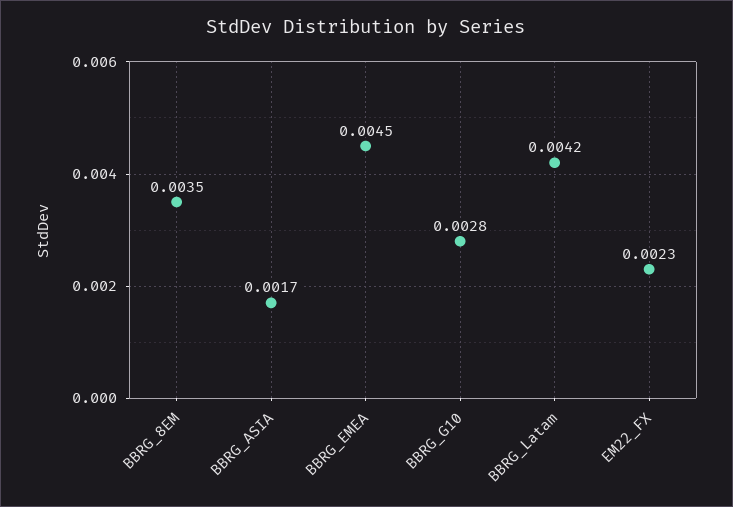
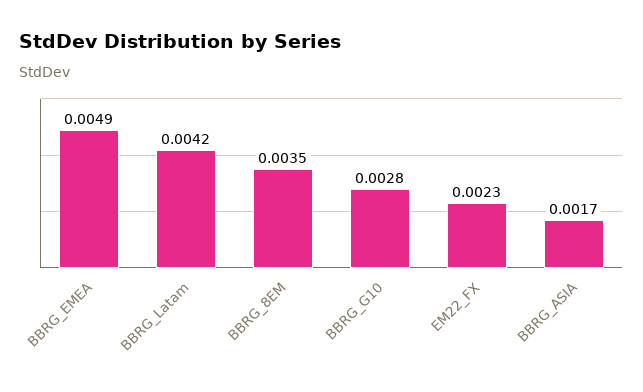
  {
    "BBRG_8EM": 0.0035,
    "BBRG_ASIA": 0.0017,
-   "BBRG_EMEA": 0.0045,
+   "BBRG_EMEA": 0.0049,
    "BBRG_G10": 0.0028,
    "BBRG_Latam": 0.0042,
    "EM22_FX": 0.0023
  }

